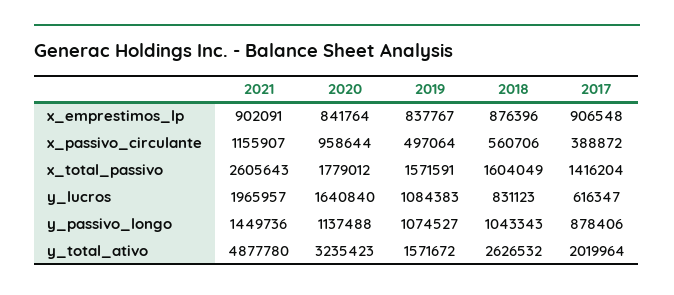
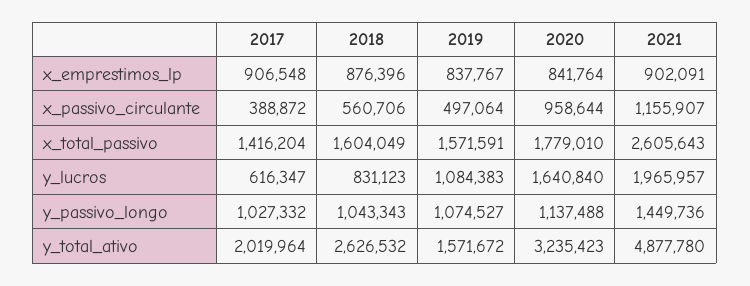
  {
    "2021": {
      "x_emprestimos_lp": 902091,
      "x_passivo_circulante": 1155907,
      "x_total_passivo": 2605643,
      "y_lucros": 1965957,
      "y_passivo_longo": 1449736,
      "y_total_ativo": 4877780
    },
    "2020": {
      "x_emprestimos_lp": 841764,
      "x_passivo_circulante": 958644,
-     "x_total_passivo": 1779012,
+     "x_total_passivo": 1779010,
      "y_lucros": 1640840,
      "y_passivo_longo": 1137488,
      "y_total_ativo": 3235423
    },
    "2019": {
      "x_emprestimos_lp": 837767,
      "x_passivo_circulante": 497064,
      "x_total_passivo": 1571591,
      "y_lucros": 1084383,
      "y_passivo_longo": 1074527,
      "y_total_ativo": 1571672
    },
    "2018": {
      "x_emprestimos_lp": 876396,
      "x_passivo_circulante": 560706,
      "x_total_passivo": 1604049,
      "y_lucros": 831123,
      "y_passivo_longo": 1043343,
      "y_total_ativo": 2626532
    },
    "2017": {
      "x_emprestimos_lp": 906548,
      "x_passivo_circulante": 388872,
      "x_total_passivo": 1416204,
      "y_lucros": 616347,
-     "y_passivo_longo": 878406,
+     "y_passivo_longo": 1027332,
      "y_total_ativo": 2019964
    }
  }

